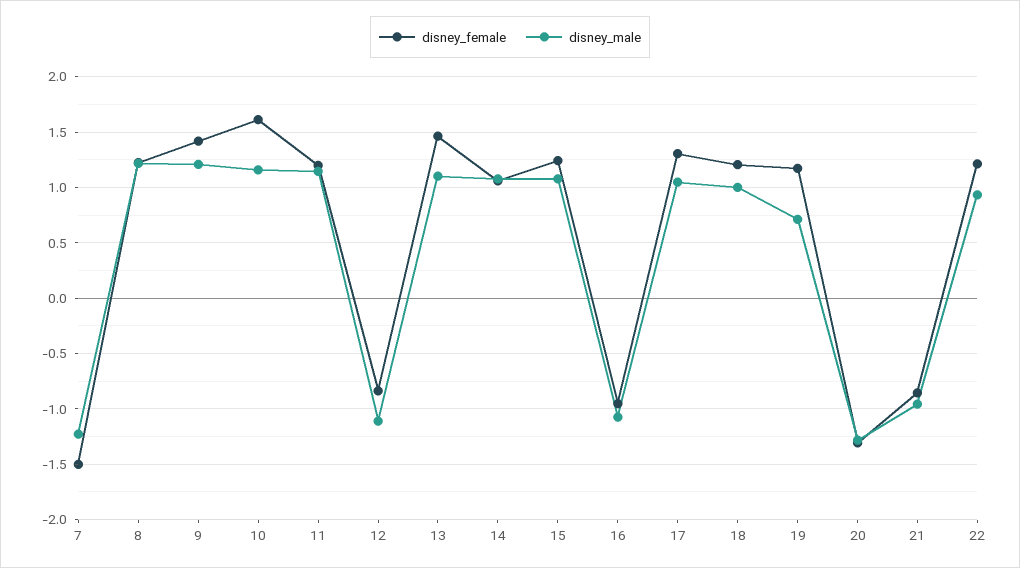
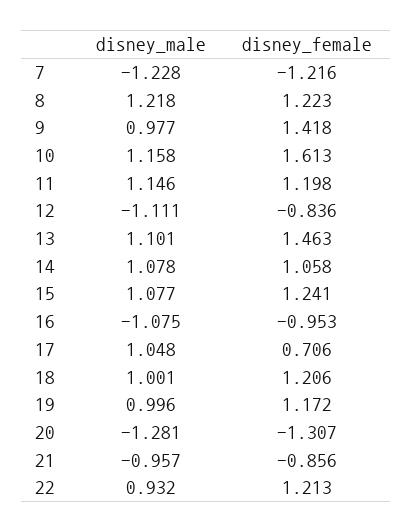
  {
    "disney_female": {
-     "7": -1.5,
+     "7": -1.216,
      "8": 1.223,
      "9": 1.418,
      "10": 1.613,
      "11": 1.198,
      "12": -0.836,
      "13": 1.463,
      "14": 1.058,
      "15": 1.241,
      "16": -0.953,
-     "17": 1.3,
+     "17": 0.706,
      "18": 1.206,
      "19": 1.172,
      "20": -1.307,
      "21": -0.856,
      "22": 1.213
    },
    "disney_male": {
      "7": -1.228,
      "8": 1.218,
-     "9": 1.2,
+     "9": 0.977,
      "10": 1.158,
      "11": 1.146,
      "12": -1.111,
      "13": 1.101,
      "14": 1.078,
      "15": 1.077,
      "16": -1.075,
      "17": 1.048,
      "18": 1.001,
-     "19": 0.7,
+     "19": 0.996,
      "20": -1.281,
      "21": -0.957,
      "22": 0.932
    }
  }

